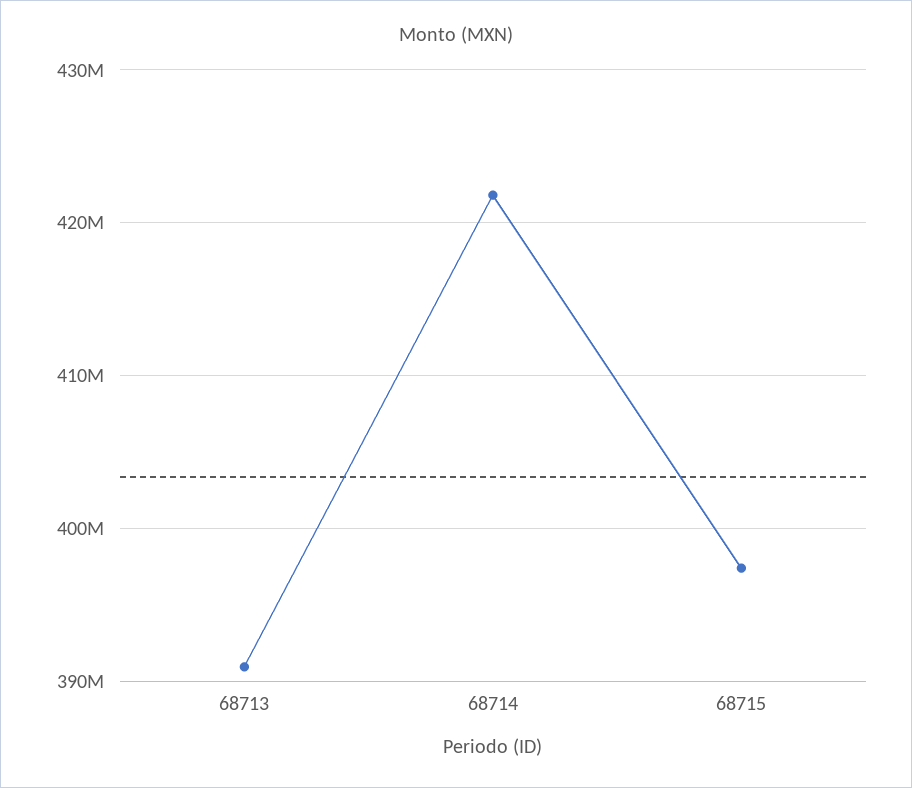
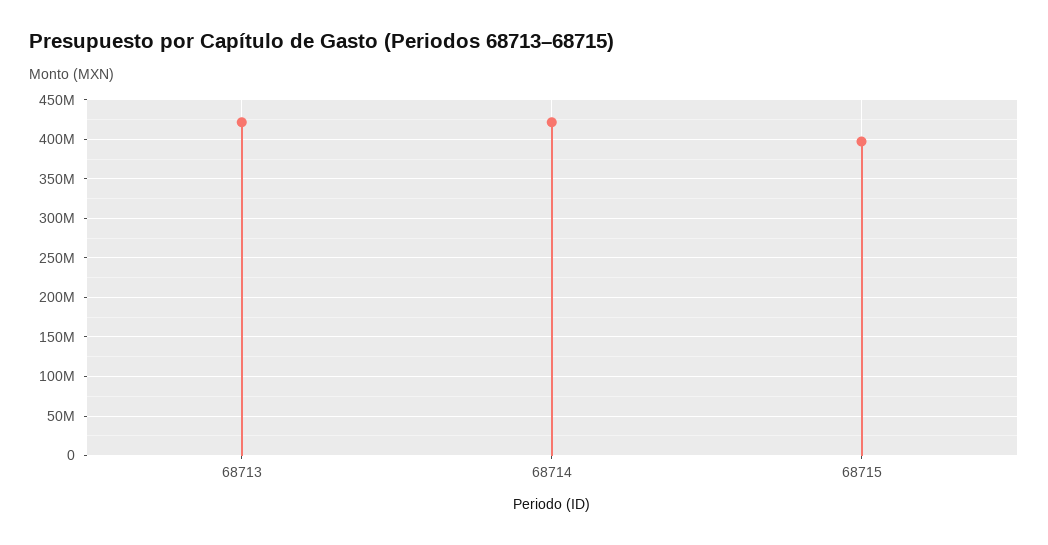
  {
-   "68713": 391000000,
+   "68713": 420000000,
    "68714": 422000000,
    "68715": 397000000
  }

